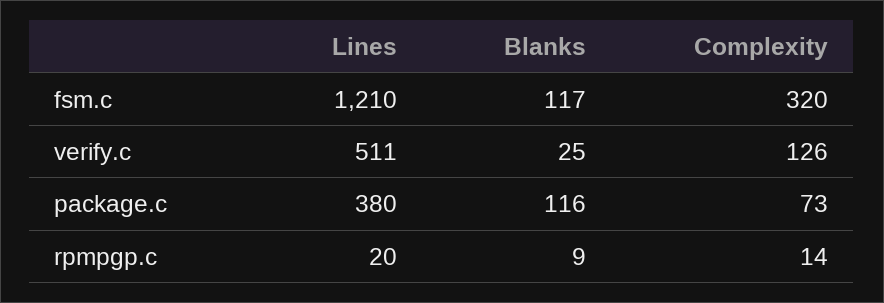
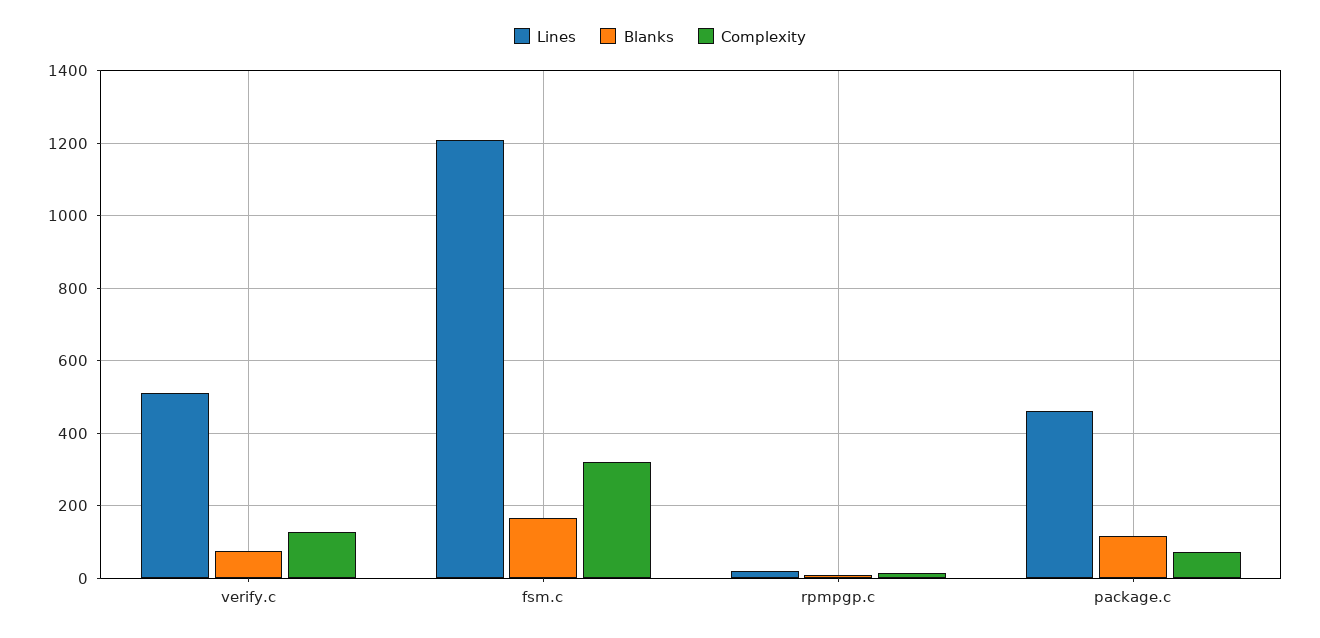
  {
    "Lines": {
      "fsm.c": 1210,
      "verify.c": 511,
-     "package.c": 380,
+     "package.c": 460,
      "rpmpgp.c": 20
    },
    "Blanks": {
-     "fsm.c": 117,
+     "fsm.c": 160,
-     "verify.c": 25,
+     "verify.c": 80,
      "package.c": 116,
      "rpmpgp.c": 9
    },
    "Complexity": {
      "fsm.c": 320,
      "verify.c": 126,
      "package.c": 73,
      "rpmpgp.c": 14
    }
  }

